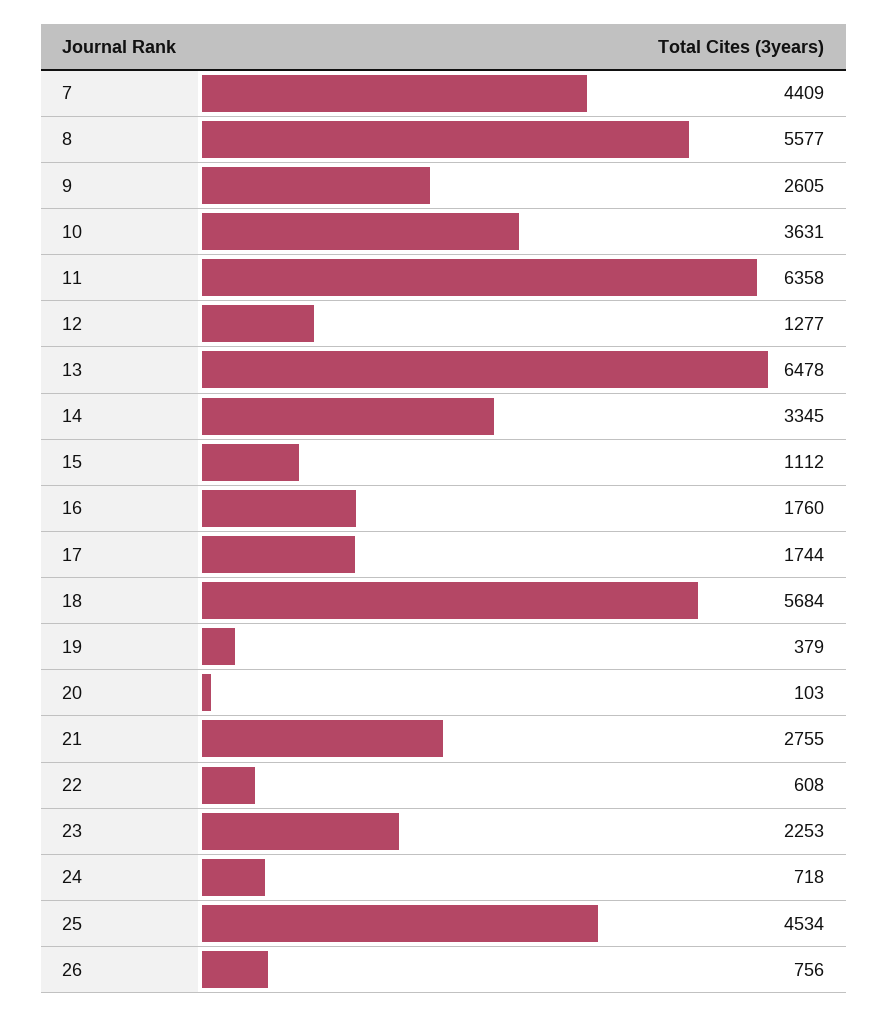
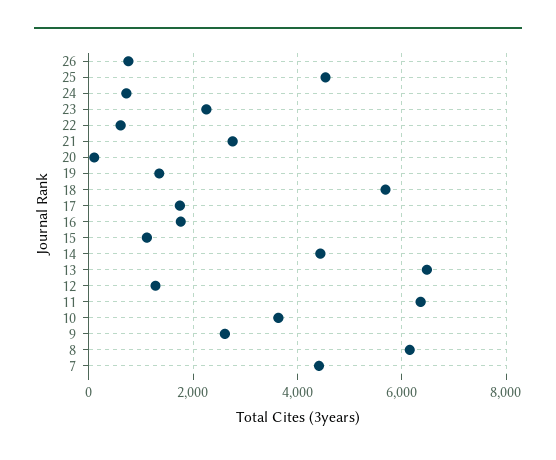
  {
    "7": 4409,
-   "8": 5577,
+   "8": 6200,
    "9": 2605,
    "10": 3631,
    "11": 6358,
    "12": 1277,
    "13": 6478,
-   "14": 3345,
+   "14": 4400,
    "15": 1112,
    "16": 1760,
    "17": 1744,
    "18": 5684,
-   "19": 379,
+   "19": 1400,
    "20": 103,
    "21": 2755,
    "22": 608,
    "23": 2253,
    "24": 718,
    "25": 4534,
    "26": 756
  }

